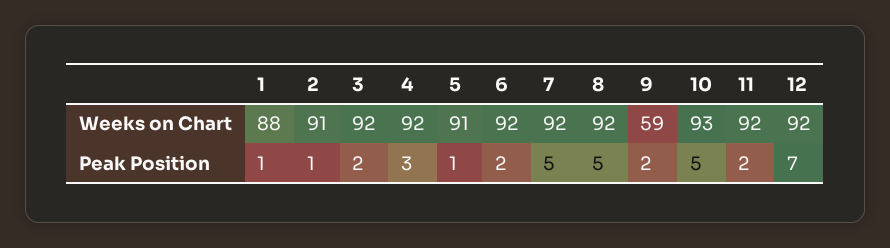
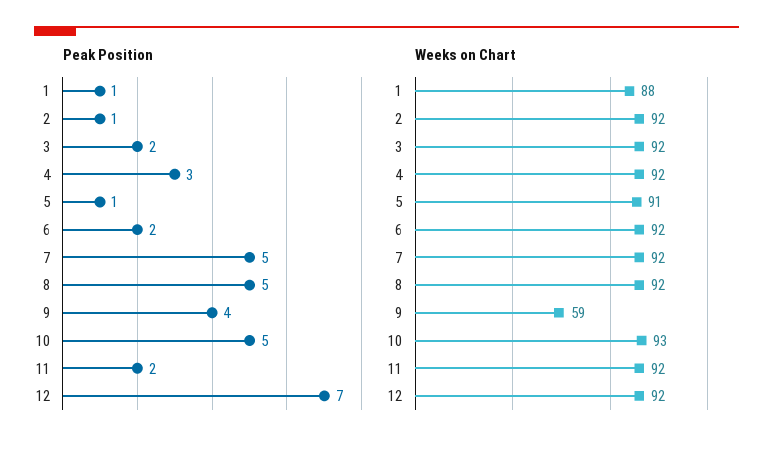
  {
    "Weeks on Chart": {
      "1": 88,
-     "2": 91,
+     "2": 92,
      "3": 92,
      "4": 92,
      "5": 91,
      "6": 92,
      "7": 92,
      "8": 92,
      "9": 59,
      "10": 93,
      "11": 92,
      "12": 92
    },
    "Peak Position": {
      "1": 1,
      "2": 1,
      "3": 2,
      "4": 3,
      "5": 1,
      "6": 2,
      "7": 5,
      "8": 5,
-     "9": 2,
+     "9": 4,
      "10": 5,
      "11": 2,
      "12": 7
    }
  }

